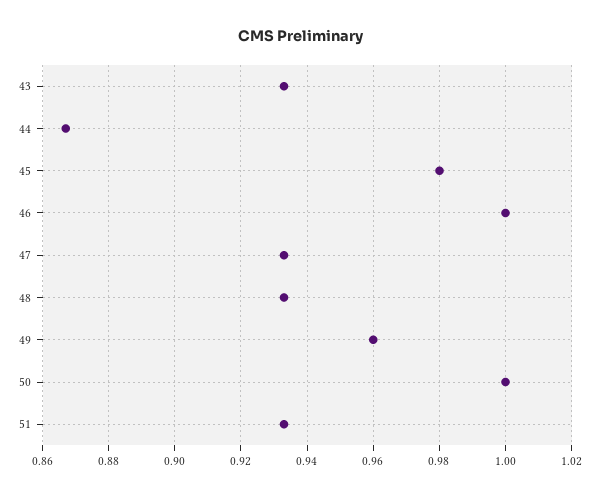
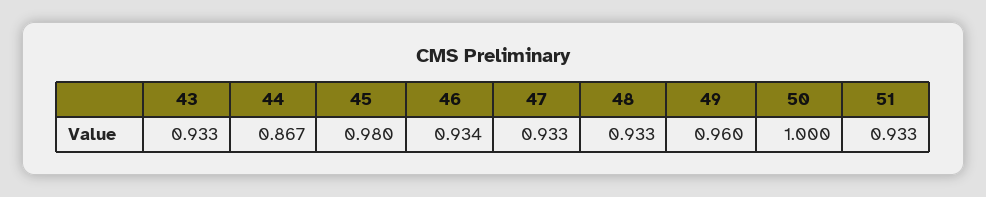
  {
    "43": 0.933,
    "44": 0.867,
    "45": 0.98,
-   "46": 1,
+   "46": 0.934,
    "47": 0.933,
    "48": 0.933,
    "49": 0.96,
    "50": 1,
    "51": 0.933
  }

